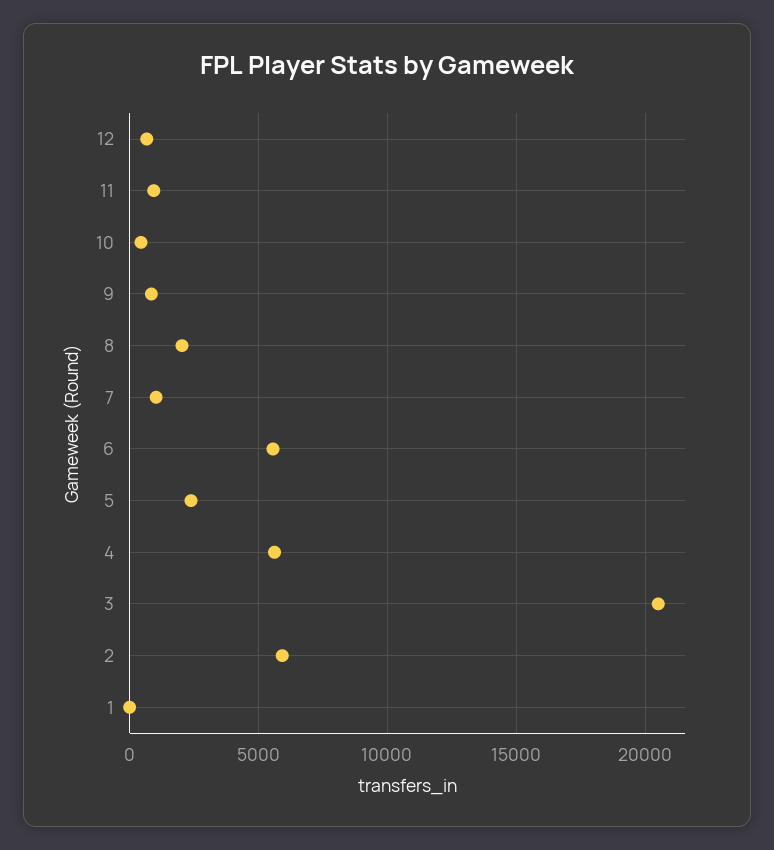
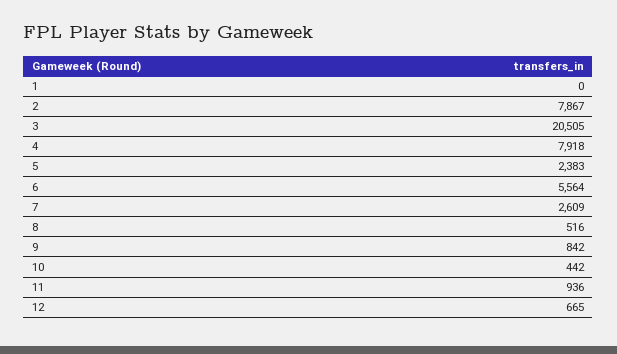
  {
    "12": 665,
    "11": 936,
    "10": 442,
    "9": 842,
-   "8": 2000,
+   "8": 516,
-   "7": 1000,
+   "7": 2609,
    "6": 5564,
    "5": 2383,
-   "4": 5500,
+   "4": 7918,
    "3": 20505,
-   "2": 6000,
+   "2": 7867,
    "1": 0
  }

